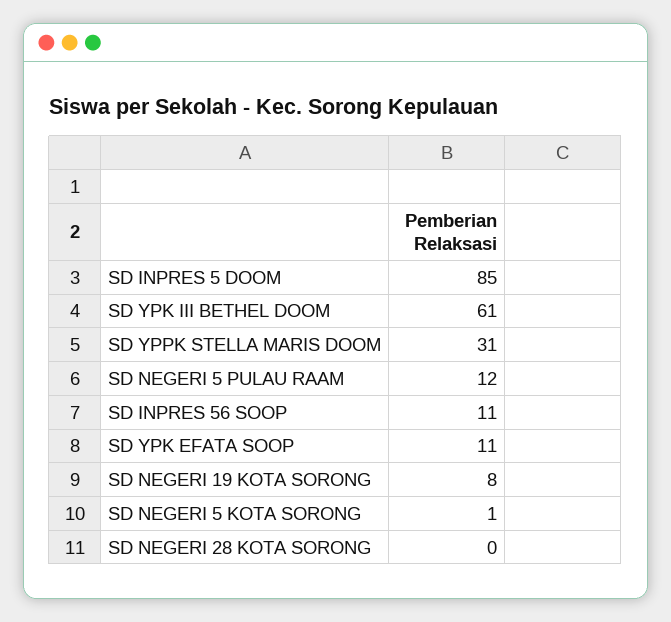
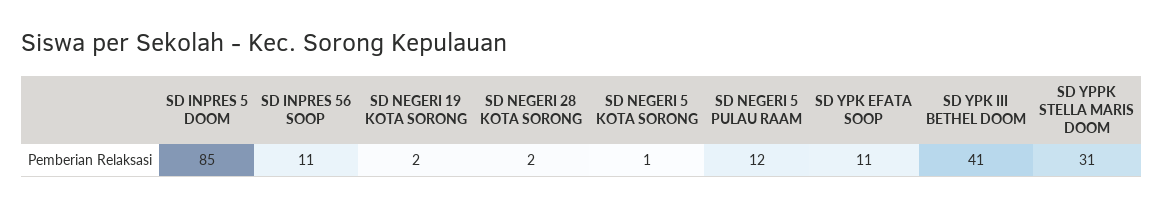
  {
    "SD INPRES 5 DOOM": 85,
-   "SD YPK III BETHEL DOOM": 61,
+   "SD YPK III BETHEL DOOM": 41,
    "SD YPPK STELLA MARIS DOOM": 31,
    "SD NEGERI 5 PULAU RAAM": 12,
    "SD INPRES 56 SOOP": 11,
    "SD YPK EFATA SOOP": 11,
-   "SD NEGERI 19 KOTA SORONG": 8,
+   "SD NEGERI 19 KOTA SORONG": 2,
    "SD NEGERI 5 KOTA SORONG": 1,
-   "SD NEGERI 28 KOTA SORONG": 0
+   "SD NEGERI 28 KOTA SORONG": 2
  }

